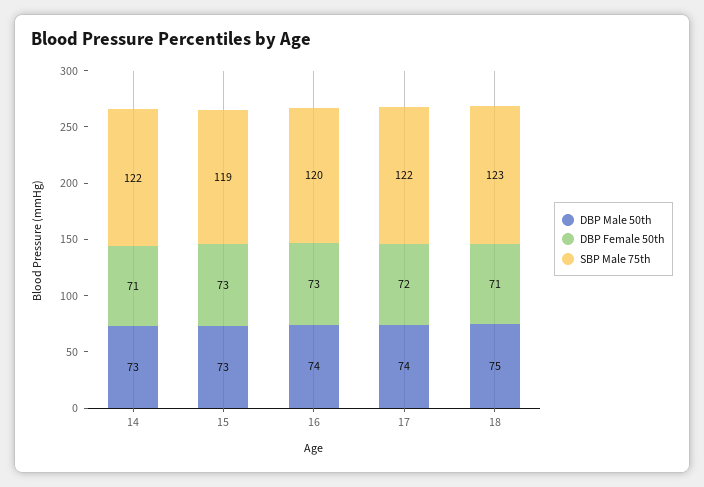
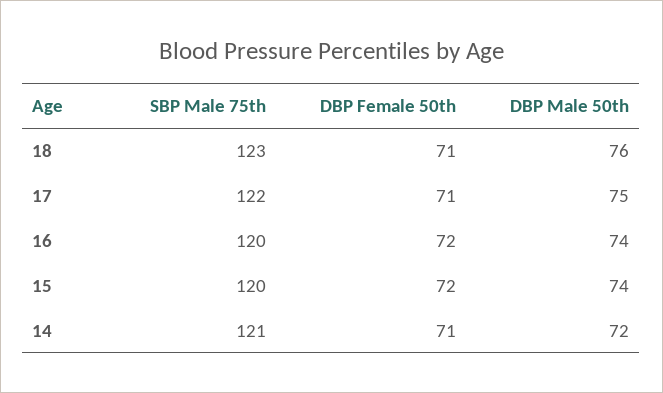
  {
    "DBP Male 50th": {
-     "14": 73,
+     "14": 72,
-     "15": 73,
+     "15": 74,
      "16": 74,
-     "17": 74,
+     "17": 75,
-     "18": 75
+     "18": 76
    },
    "DBP Female 50th": {
      "14": 71,
-     "15": 73,
+     "15": 72,
-     "16": 73,
+     "16": 72,
-     "17": 72,
+     "17": 71,
      "18": 71
    },
    "SBP Male 75th": {
-     "14": 122,
+     "14": 121,
-     "15": 119,
+     "15": 120,
      "16": 120,
      "17": 122,
      "18": 123
    }
  }

